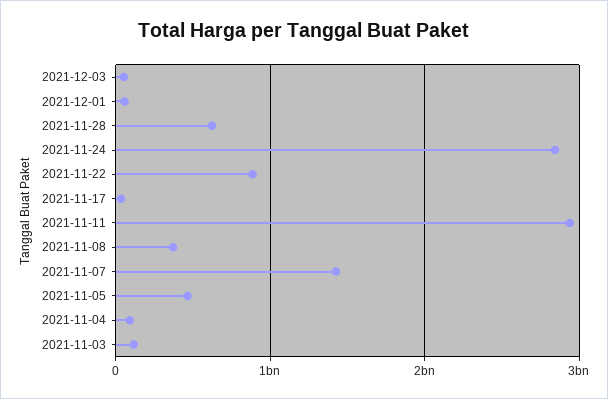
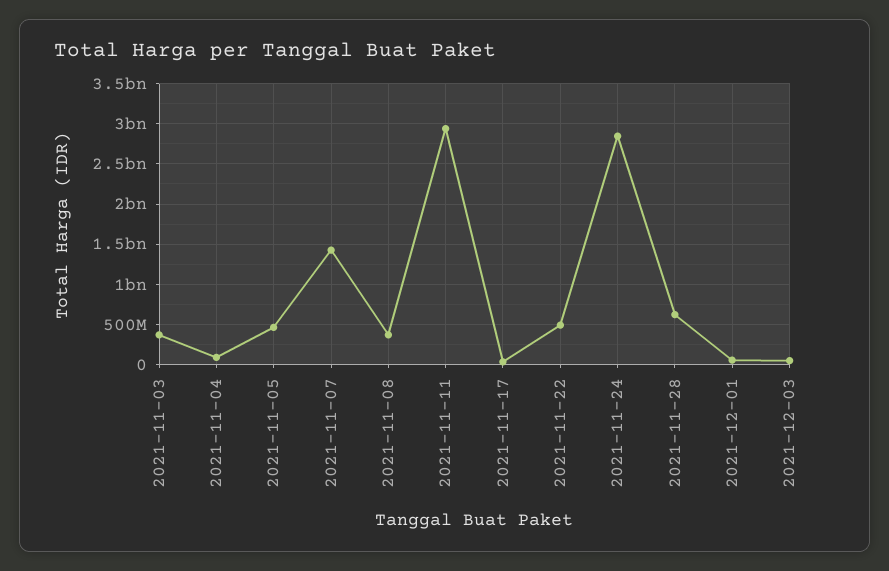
  {
    "2021-12-03": 100000000,
    "2021-12-01": 100000000,
    "2021-11-28": 600000000,
    "2021-11-24": 2800000000,
-   "2021-11-22": 900000000,
+   "2021-11-22": 500000000,
    "2021-11-17": 0,
    "2021-11-11": 2900000000,
    "2021-11-08": 400000000,
    "2021-11-07": 1400000000,
    "2021-11-05": 500000000,
    "2021-11-04": 100000000,
-   "2021-11-03": 100000000
+   "2021-11-03": 400000000
  }

